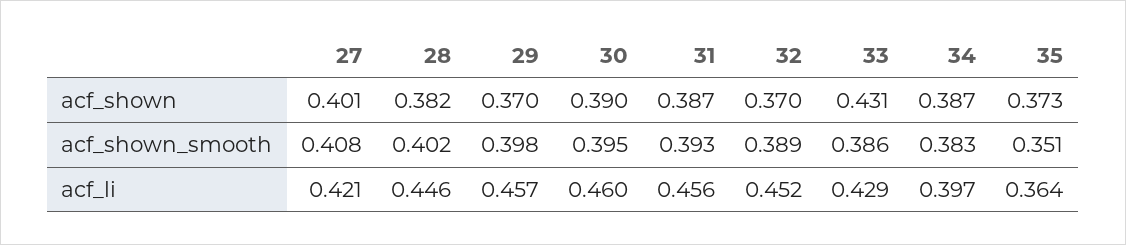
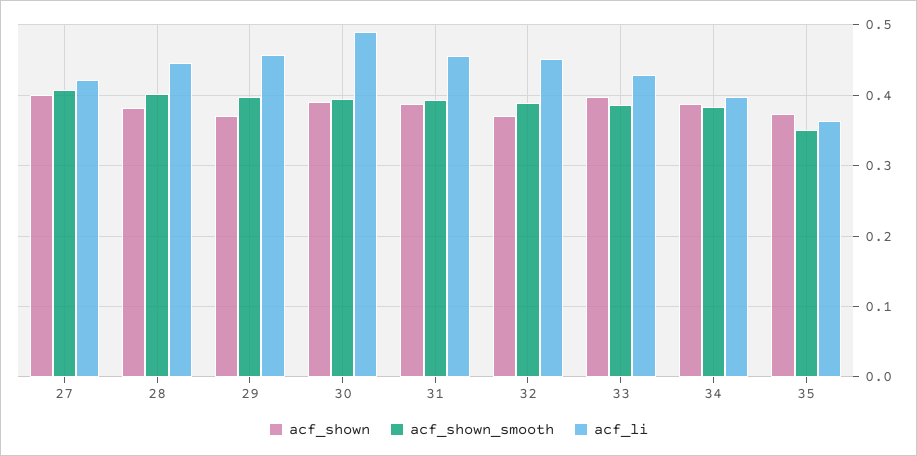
  {
    "acf_shown": {
      "27": 0.401,
      "28": 0.382,
      "29": 0.37,
      "30": 0.39,
      "31": 0.387,
      "32": 0.37,
-     "33": 0.431,
+     "33": 0.4,
      "34": 0.387,
      "35": 0.373
    },
    "acf_shown_smooth": {
      "27": 0.408,
      "28": 0.402,
      "29": 0.398,
      "30": 0.395,
      "31": 0.393,
      "32": 0.389,
      "33": 0.386,
      "34": 0.383,
      "35": 0.351
    },
    "acf_li": {
      "27": 0.421,
      "28": 0.446,
      "29": 0.457,
-     "30": 0.46,
+     "30": 0.49,
      "31": 0.456,
      "32": 0.452,
      "33": 0.429,
      "34": 0.397,
      "35": 0.364
    }
  }

